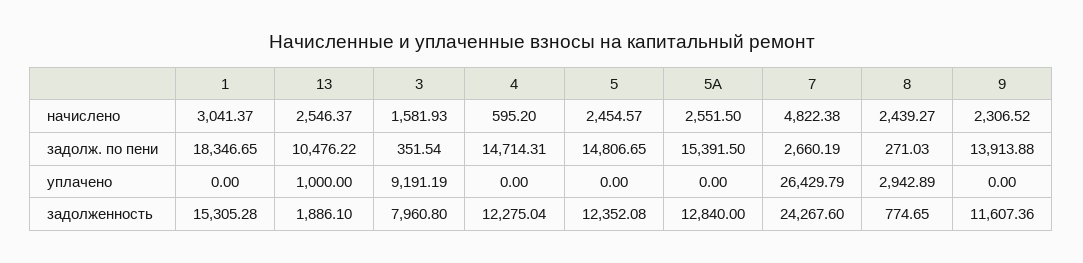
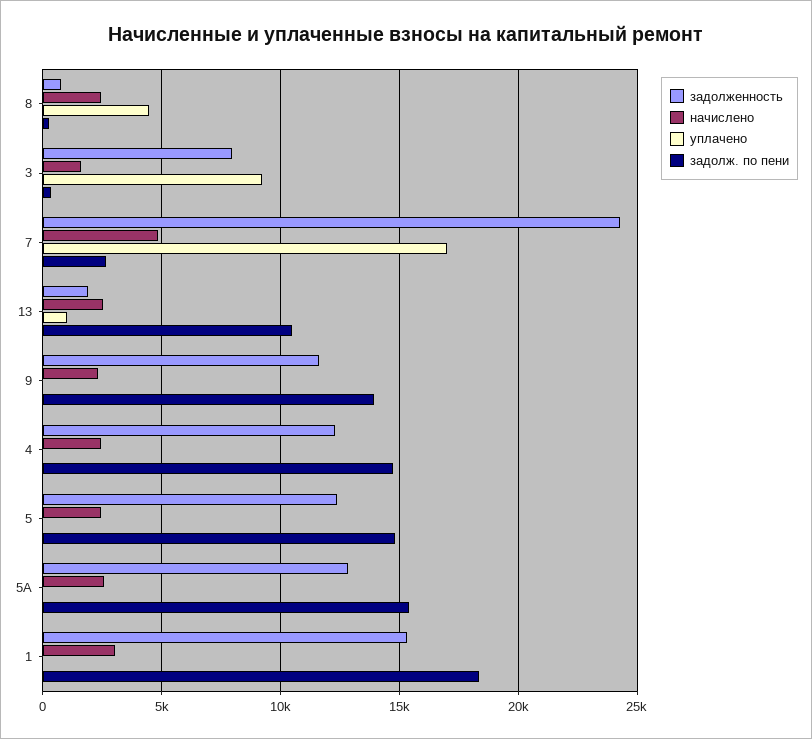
  {
    "начислено": {
      "1": 3041.37,
      "13": 2546.37,
      "3": 1581.93,
-     "4": 595.2,
+     "4": 2500,
      "5": 2454.57,
      "5А": 2551.5,
      "7": 4822.38,
      "8": 2439.27,
      "9": 2306.52
    },
    "задолж. по пени": {
      "1": 18346.65,
      "13": 10476.22,
      "3": 351.54,
      "4": 14714.31,
      "5": 14806.65,
      "5А": 15391.5,
      "7": 2660.19,
      "8": 271.03,
      "9": 13913.88
    },
    "уплачено": {
      "1": 0,
      "13": 1000,
      "3": 9191.19,
      "4": 0,
      "5": 0,
      "5А": 0,
-     "7": 26429.79,
+     "7": 17000,
-     "8": 2942.89,
+     "8": 4500,
      "9": 0
    },
    "задолженность": {
      "1": 15305.28,
      "13": 1886.1,
      "3": 7960.8,
      "4": 12275.04,
      "5": 12352.08,
      "5А": 12840,
      "7": 24267.6,
      "8": 774.65,
      "9": 11607.36
    }
  }

